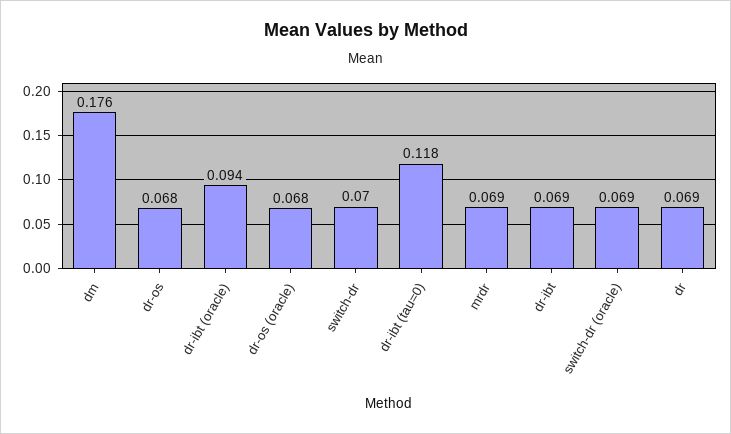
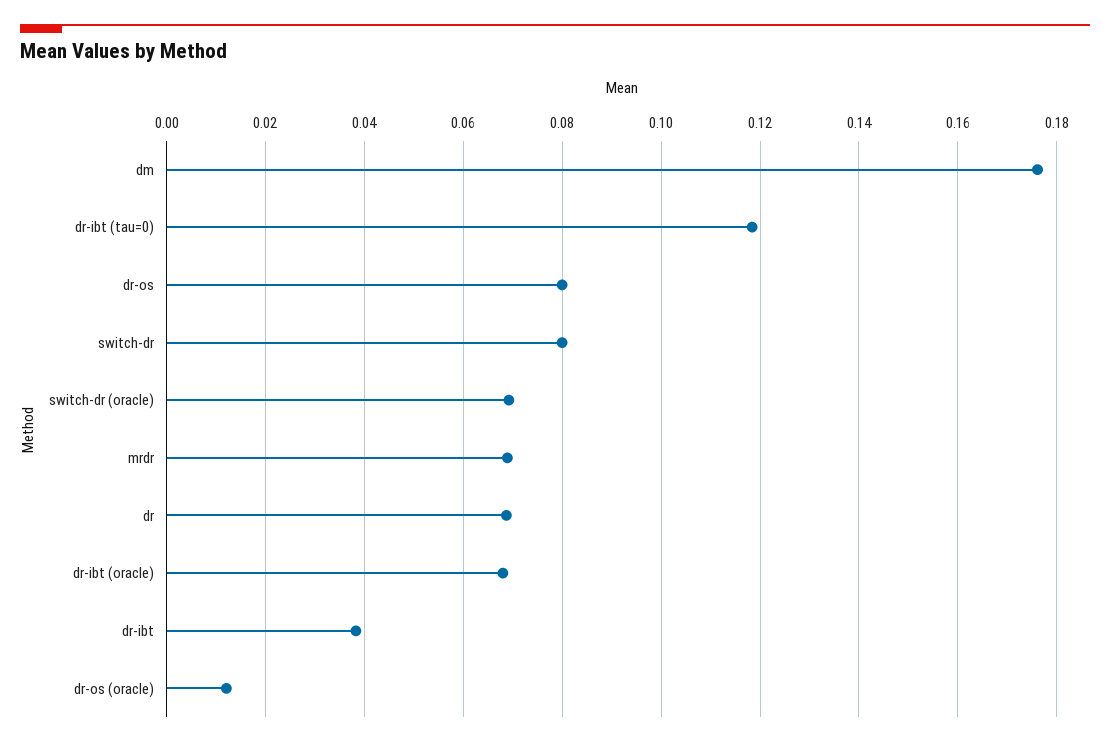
  {
    "dm": 0.176,
-   "dr-os": 0.068,
+   "dr-os": 0.08,
-   "dr-ibt (oracle)": 0.094,
+   "dr-ibt (oracle)": 0.068,
-   "dr-os (oracle)": 0.068,
+   "dr-os (oracle)": 0.012,
-   "switch-dr": 0.07,
+   "switch-dr": 0.08,
    "dr-ibt (tau=0)": 0.118,
    "mrdr": 0.069,
-   "dr-ibt": 0.069,
+   "dr-ibt": 0.038,
    "switch-dr (oracle)": 0.069,
    "dr": 0.069
  }

